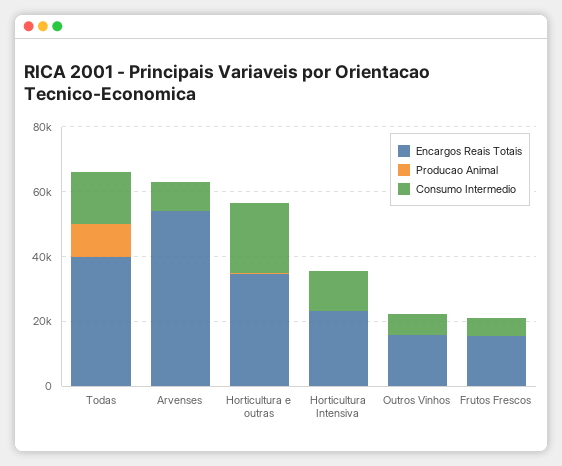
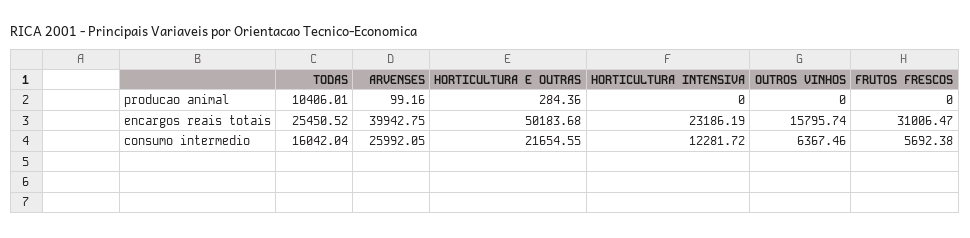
  {
    "Encargos Reais Totais": {
-     "Todas": 40000,
+     "Todas": 25450.52,
-     "Arvenses": 55000,
+     "Arvenses": 39942.75,
-     "Horticultura e outras": 35000,
+     "Horticultura e outras": 50183.68,
      "Horticultura Intensiva": 23186.19,
      "Outros Vinhos": 15795.74,
-     "Frutos Frescos": 15000
+     "Frutos Frescos": 31006.47
    },
    "Producao Animal": {
      "Todas": 10406.01,
      "Arvenses": 99.16,
      "Horticultura e outras": 284.36,
      "Horticultura Intensiva": 0,
      "Outros Vinhos": 0,
      "Frutos Frescos": 0
    },
    "Consumo Intermedio": {
      "Todas": 16042.04,
-     "Arvenses": 10000,
+     "Arvenses": 25992.05,
      "Horticultura e outras": 21654.55,
      "Horticultura Intensiva": 12281.72,
      "Outros Vinhos": 6367.46,
      "Frutos Frescos": 5692.38
    }
  }

